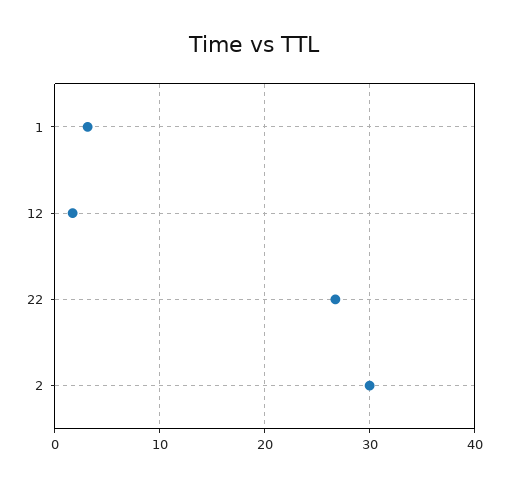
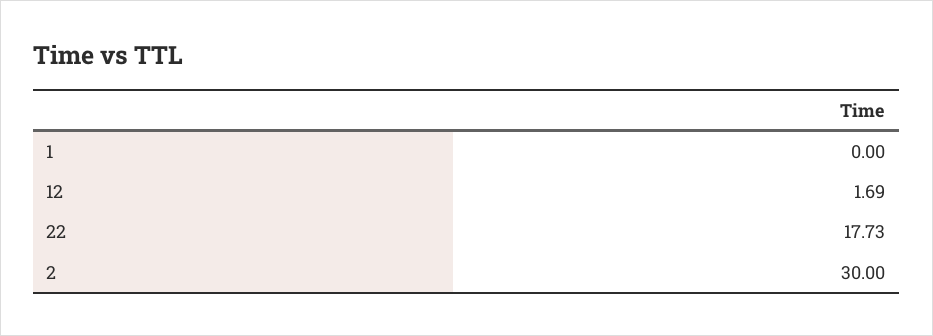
  {
-   "1": 3,
+   "1": 0,
    "12": 1.69,
-   "22": 27,
+   "22": 17.73,
    "2": 30
  }

